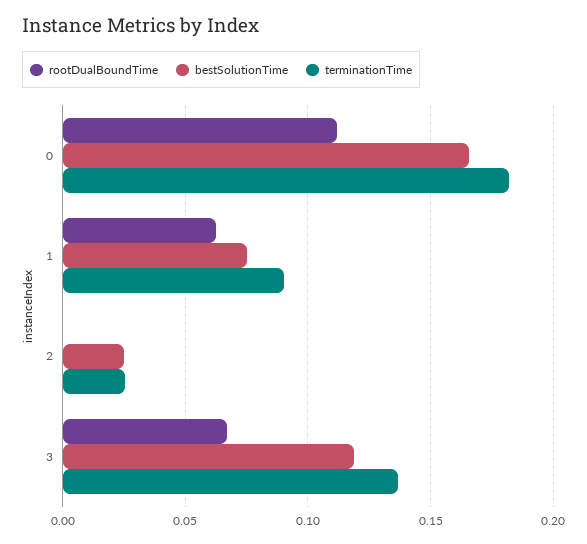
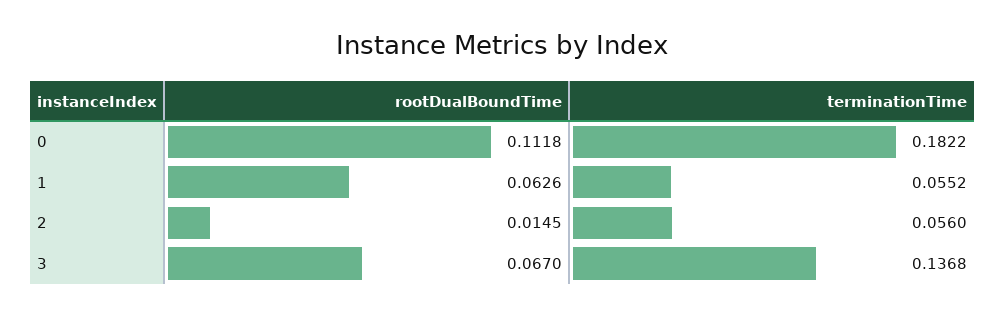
  {
    "rootDualBoundTime": {
      "0": 0.1118,
      "1": 0.0626,
-     "2": 0,
+     "2": 0.0145,
      "3": 0.067
    },
-   "bestSolutionTime": {
-     "0": 0.165,
-     "1": 0.075,
-     "2": 0.025,
-     "3": 0.12
-   },
    "terminationTime": {
      "0": 0.1822,
-     "1": 0.09,
+     "1": 0.0552,
-     "2": 0.025,
+     "2": 0.056,
      "3": 0.1368
    }
  }

